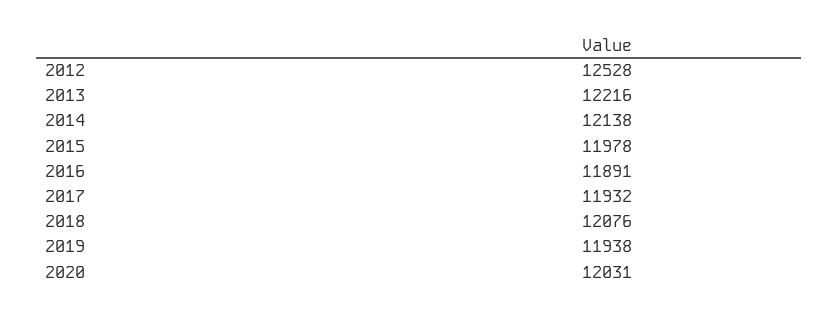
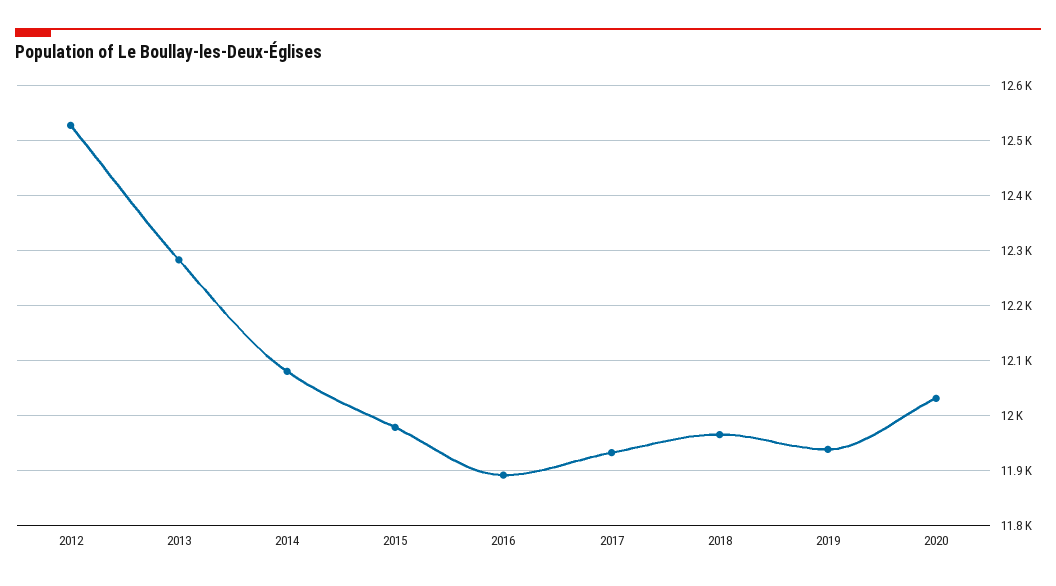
  {
    "2012": 12528,
-   "2013": 12216,
+   "2013": 12280,
-   "2014": 12138,
+   "2014": 12080,
    "2015": 11978,
    "2016": 11891,
    "2017": 11932,
-   "2018": 12076,
+   "2018": 11960,
    "2019": 11938,
    "2020": 12031
  }

